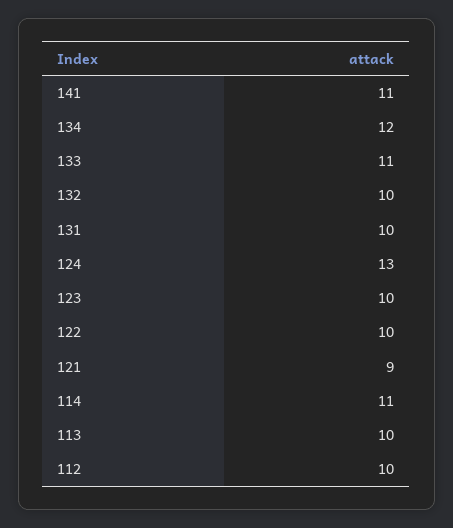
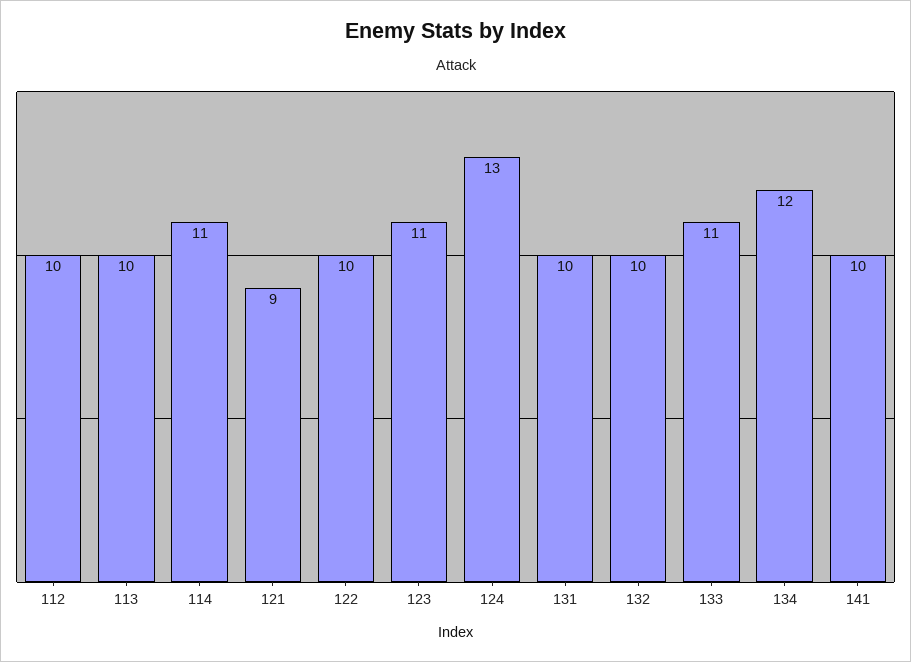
  {
-   "141": 11,
+   "141": 10,
    "134": 12,
    "133": 11,
    "132": 10,
    "131": 10,
    "124": 13,
-   "123": 10,
+   "123": 11,
    "122": 10,
    "121": 9,
    "114": 11,
    "113": 10,
    "112": 10
  }

